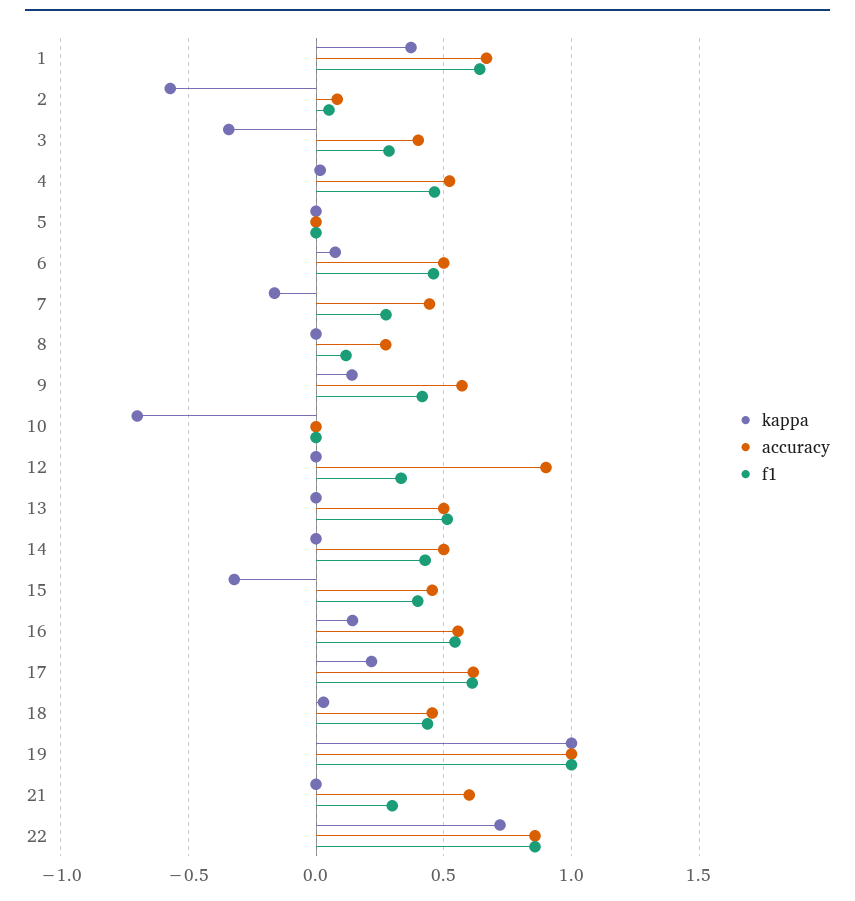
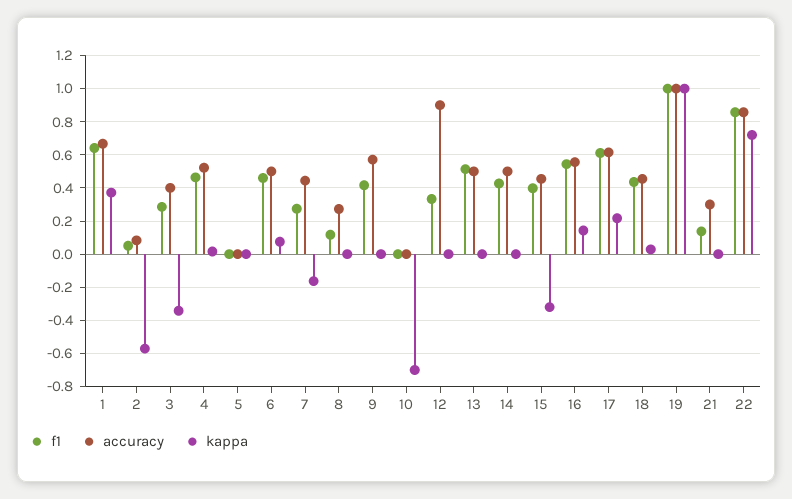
  {
    "kappa": {
      "1": 0.35,
      "2": -0.55,
      "3": -0.35,
      "4": 0,
      "5": 0,
      "6": 0.1,
      "7": -0.15,
      "8": 0,
-     "9": 0.15,
+     "9": 0,
      "10": -0.7,
      "12": 0,
      "13": 0,
      "14": 0,
      "15": -0.3,
      "16": 0.15,
      "17": 0.2,
      "18": 0.05,
      "19": 1,
      "21": 0,
      "22": 0.7
    },
    "accuracy": {
      "1": 0.65,
      "2": 0.1,
      "3": 0.4,
      "4": 0.5,
      "5": 0,
      "6": 0.5,
      "7": 0.45,
      "8": 0.25,
      "9": 0.55,
      "10": 0,
      "12": 0.9,
      "13": 0.5,
      "14": 0.5,
      "15": 0.45,
      "16": 0.55,
      "17": 0.6,
      "18": 0.45,
      "19": 1,
-     "21": 0.6,
+     "21": 0.3,
      "22": 0.85
    },
    "f1": {
      "1": 0.65,
      "2": 0.05,
      "3": 0.3,
      "4": 0.45,
      "5": 0,
      "6": 0.45,
      "7": 0.25,
      "8": 0.1,
      "9": 0.4,
      "10": 0,
      "12": 0.35,
      "13": 0.5,
      "14": 0.45,
      "15": 0.4,
      "16": 0.55,
      "17": 0.6,
      "18": 0.45,
      "19": 1,
-     "21": 0.3,
+     "21": 0.15,
      "22": 0.85
    }
  }

